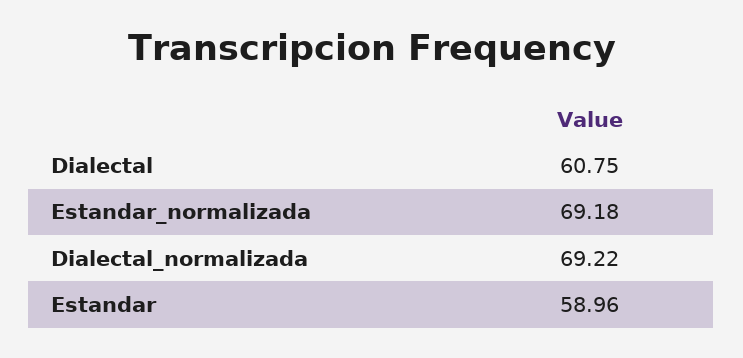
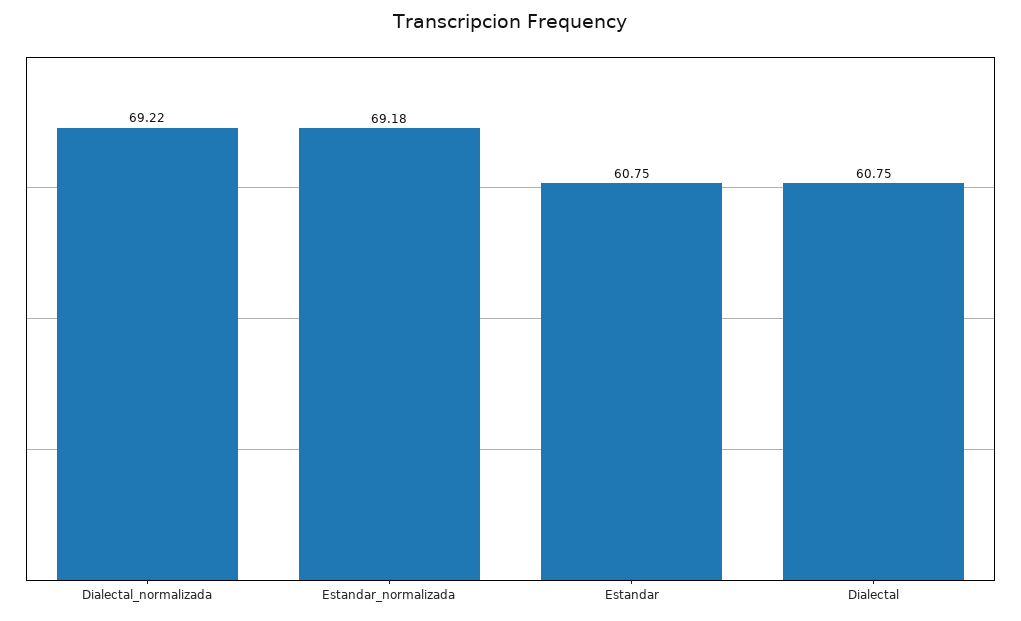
  {
    "Dialectal": 60.75,
    "Estandar_normalizada": 69.18,
    "Dialectal_normalizada": 69.22,
-   "Estandar": 58.96
+   "Estandar": 60.75
  }

